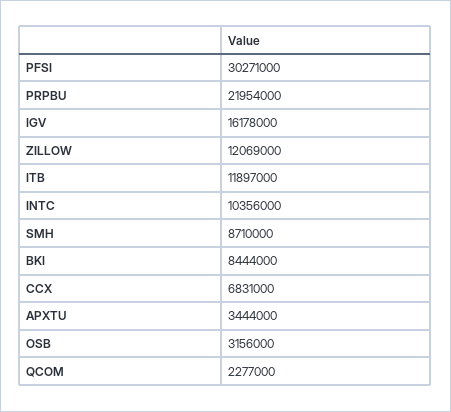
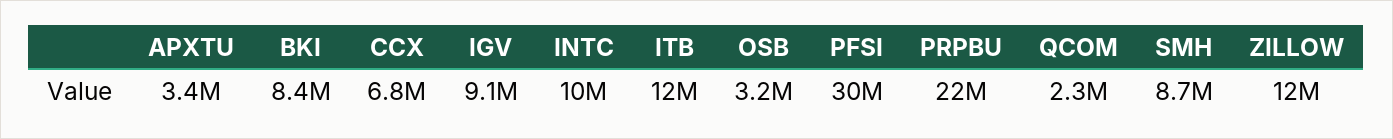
  {
    "PFSI": 30271000,
    "PRPBU": 21954000,
-   "IGV": 16178000,
+   "IGV": 9100000,
    "ZILLOW": 12069000,
    "ITB": 11897000,
    "INTC": 10356000,
    "SMH": 8710000,
    "BKI": 8444000,
    "CCX": 6831000,
    "APXTU": 3444000,
    "OSB": 3156000,
    "QCOM": 2277000
  }

